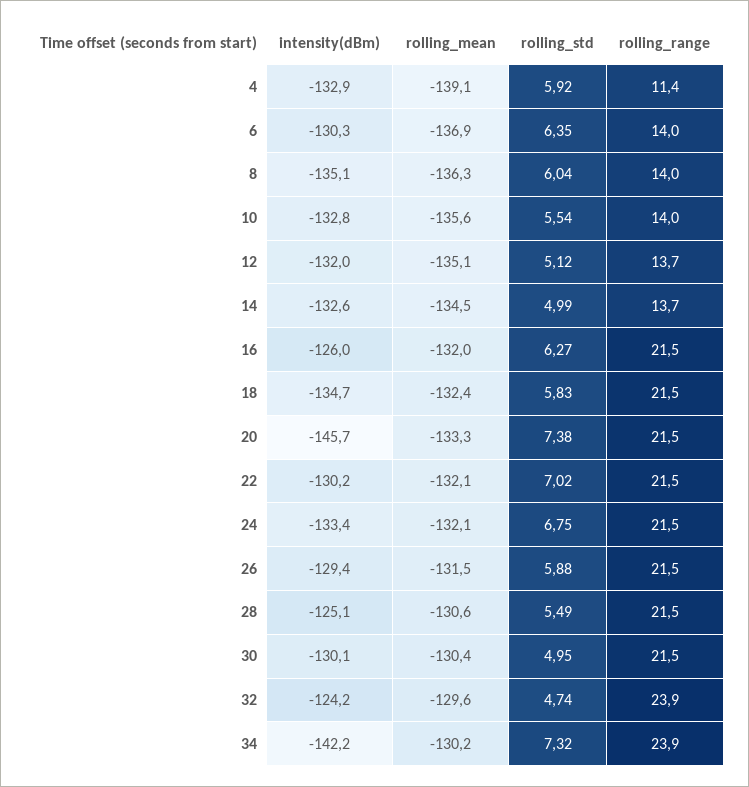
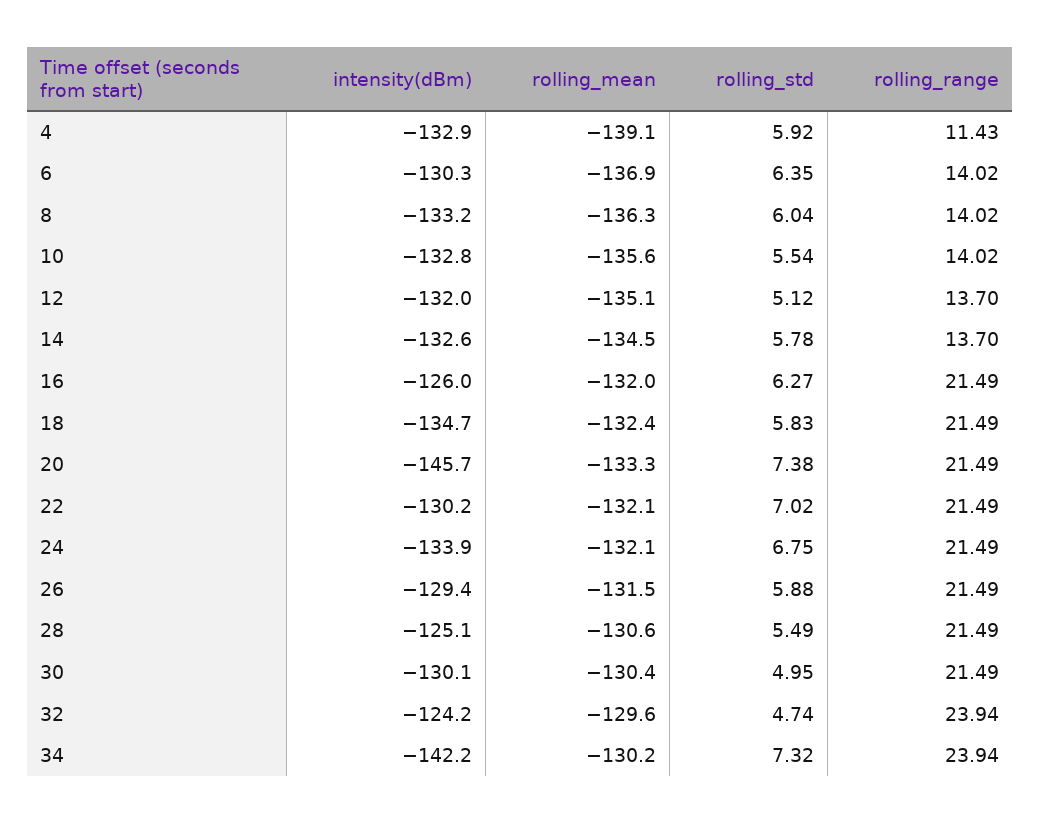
  {
    "intensity(dBm)": {
      "4": -132.9,
      "6": -130.3,
-     "8": -135.1,
+     "8": -133.2,
      "10": -132.8,
      "12": -132,
      "14": -132.6,
      "16": -126,
      "18": -134.7,
      "20": -145.7,
      "22": -130.2,
-     "24": -133.4,
+     "24": -133.9,
      "26": -129.4,
      "28": -125.1,
      "30": -130.1,
      "32": -124.2,
      "34": -142.2
    },
    "rolling_mean": {
      "4": -139.1,
      "6": -136.9,
      "8": -136.3,
      "10": -135.6,
      "12": -135.1,
      "14": -134.5,
      "16": -132,
      "18": -132.4,
      "20": -133.3,
      "22": -132.1,
      "24": -132.1,
      "26": -131.5,
      "28": -130.6,
      "30": -130.4,
      "32": -129.6,
      "34": -130.2
    },
    "rolling_std": {
      "4": 5.92,
      "6": 6.35,
      "8": 6.04,
      "10": 5.54,
      "12": 5.12,
-     "14": 4.99,
+     "14": 5.78,
      "16": 6.27,
      "18": 5.83,
      "20": 7.38,
      "22": 7.02,
      "24": 6.75,
      "26": 5.88,
      "28": 5.49,
      "30": 4.95,
      "32": 4.74,
      "34": 7.32
    },
    "rolling_range": {
      "4": 11.43,
      "6": 14.02,
      "8": 14.02,
      "10": 14.02,
      "12": 13.7,
      "14": 13.7,
      "16": 21.49,
      "18": 21.49,
      "20": 21.49,
      "22": 21.49,
      "24": 21.49,
      "26": 21.49,
      "28": 21.49,
      "30": 21.49,
      "32": 23.94,
      "34": 23.94
    }
  }

